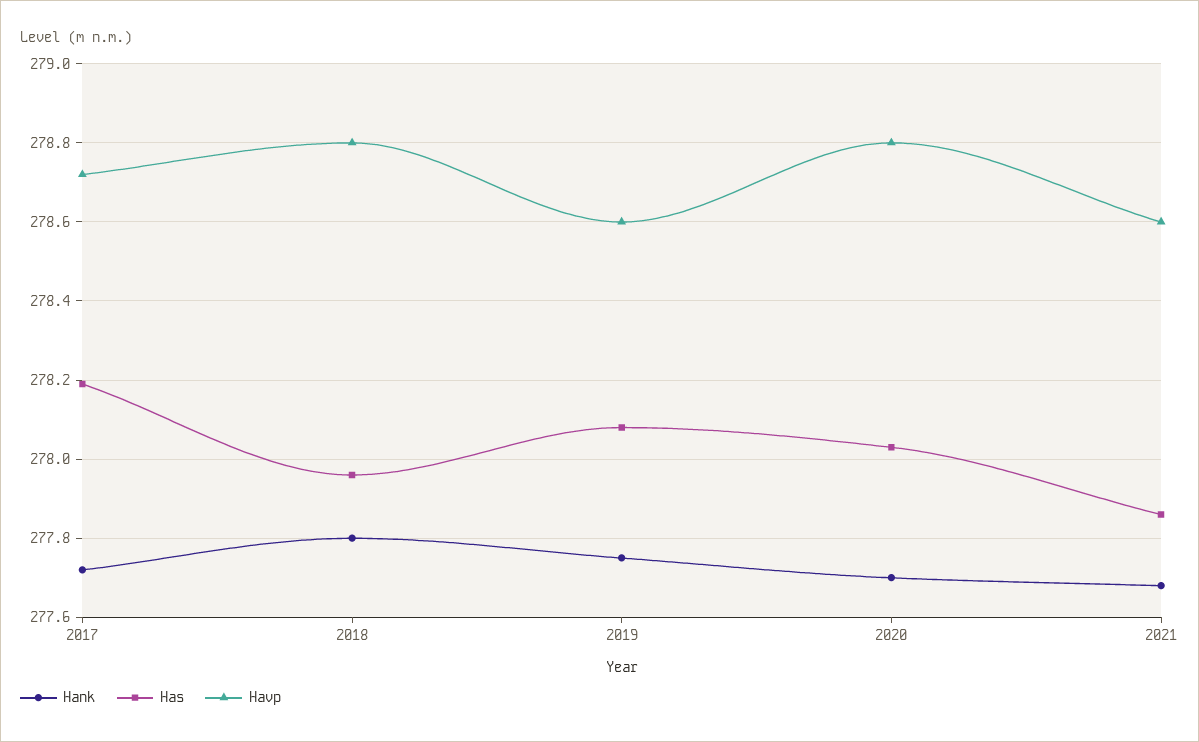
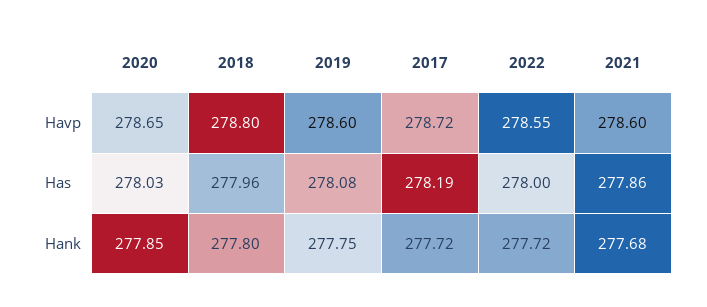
  {
    "Hank": {
      "2017": 277.72,
      "2018": 277.8,
      "2019": 277.75,
-     "2020": 277.7,
+     "2020": 277.85,
-     "2021": 277.68
+     "2021": 277.68,
+     "2022": 277.72
    },
    "Has": {
      "2017": 278.19,
      "2018": 277.96,
      "2019": 278.08,
      "2020": 278.03,
-     "2021": 277.86
+     "2021": 277.86,
+     "2022": 278
    },
    "Havp": {
      "2017": 278.72,
      "2018": 278.8,
      "2019": 278.6,
-     "2020": 278.8,
+     "2020": 278.65,
-     "2021": 278.6
+     "2021": 278.6,
+     "2022": 278.55
    }
  }

